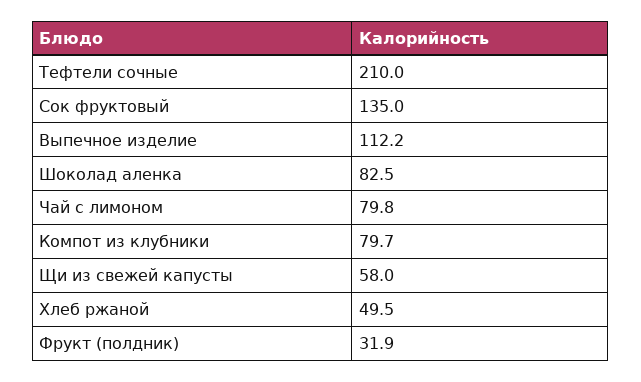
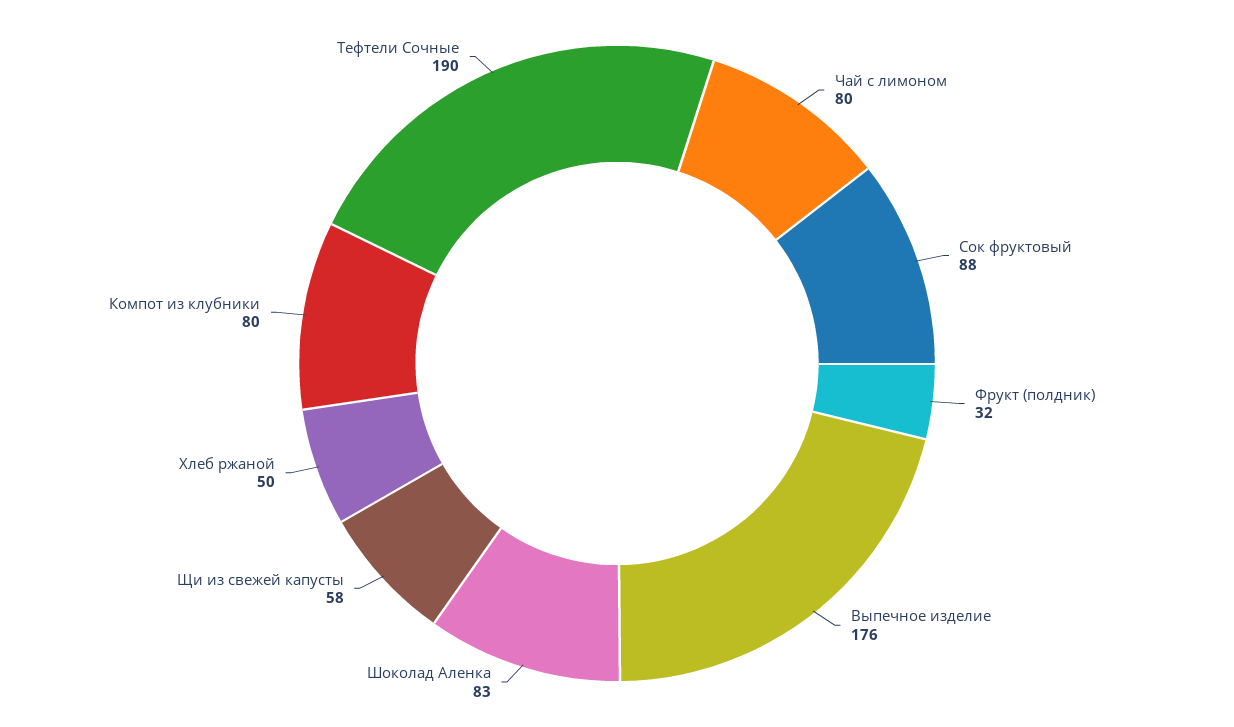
  {
-   "Тефтели сочные": 210,
+   "Тефтели сочные": 190,
-   "Сок фруктовый": 135,
+   "Сок фруктовый": 88,
-   "Выпечное изделие": 112.2,
+   "Выпечное изделие": 176,
    "Шоколад аленка": 82.5,
    "Чай с лимоном": 79.8,
    "Компот из клубники": 79.7,
    "Щи из свежей капусты": 58,
    "Хлеб ржаной": 49.5,
    "Фрукт (полдник)": 31.9
  }

